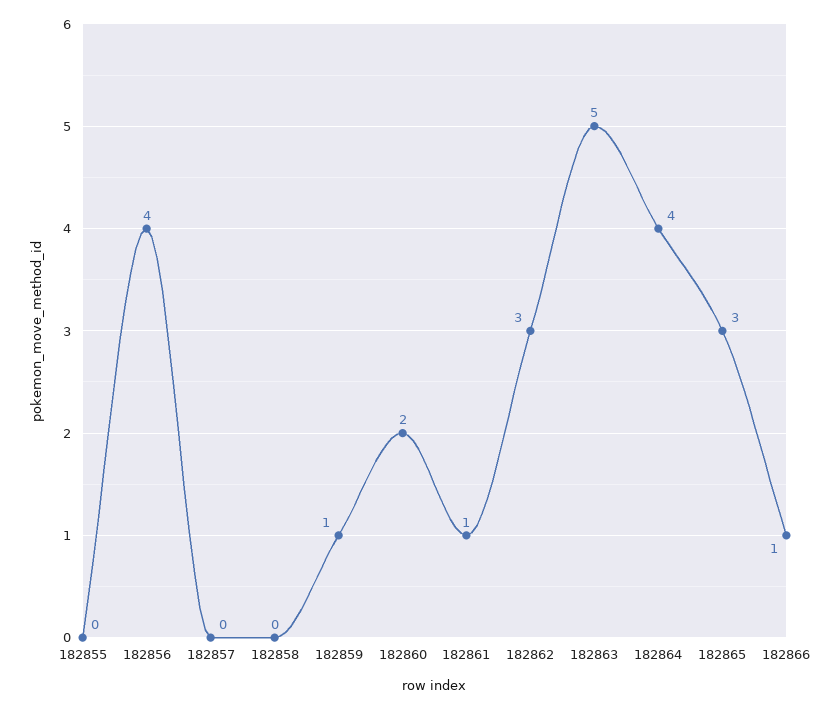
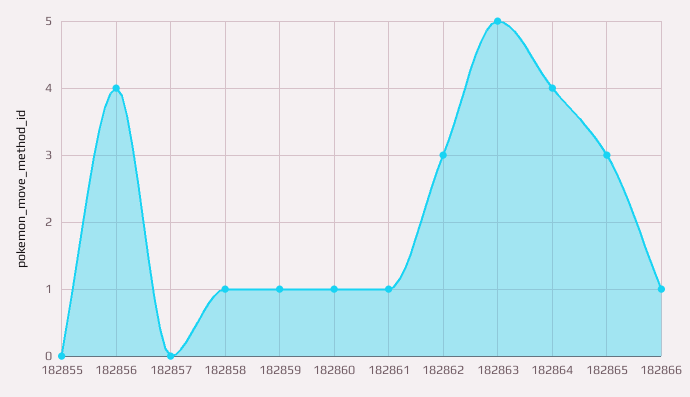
  {
    "182855": 0,
    "182856": 4,
    "182857": 0,
-   "182858": 0,
+   "182858": 1,
    "182859": 1,
-   "182860": 2,
+   "182860": 1,
    "182861": 1,
    "182862": 3,
    "182863": 5,
    "182864": 4,
    "182865": 3,
    "182866": 1
  }

